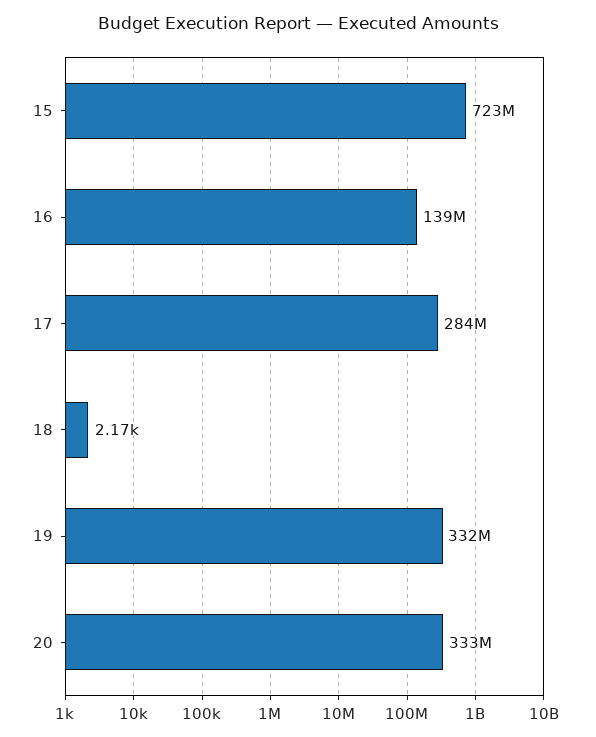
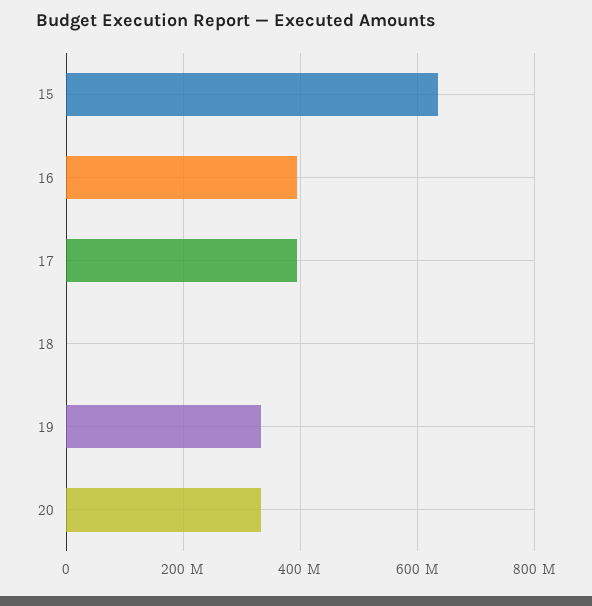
  {
-   "15": 723000000,
+   "15": 640000000,
-   "16": 139000000,
+   "16": 400000000,
-   "17": 284000000,
+   "17": 400000000,
    "18": 2170,
    "19": 332000000,
    "20": 333000000
  }

